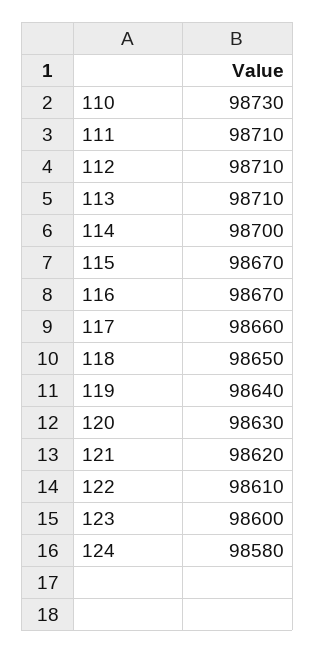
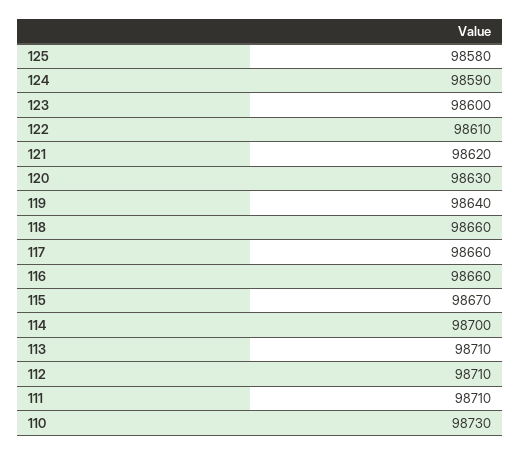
  {
    "110": 98730,
    "111": 98710,
    "112": 98710,
    "113": 98710,
    "114": 98700,
    "115": 98670,
-   "116": 98670,
+   "116": 98660,
    "117": 98660,
-   "118": 98650,
+   "118": 98660,
    "119": 98640,
    "120": 98630,
    "121": 98620,
    "122": 98610,
    "123": 98600,
-   "124": 98580
+   "124": 98590,
+   "125": 98580
  }

